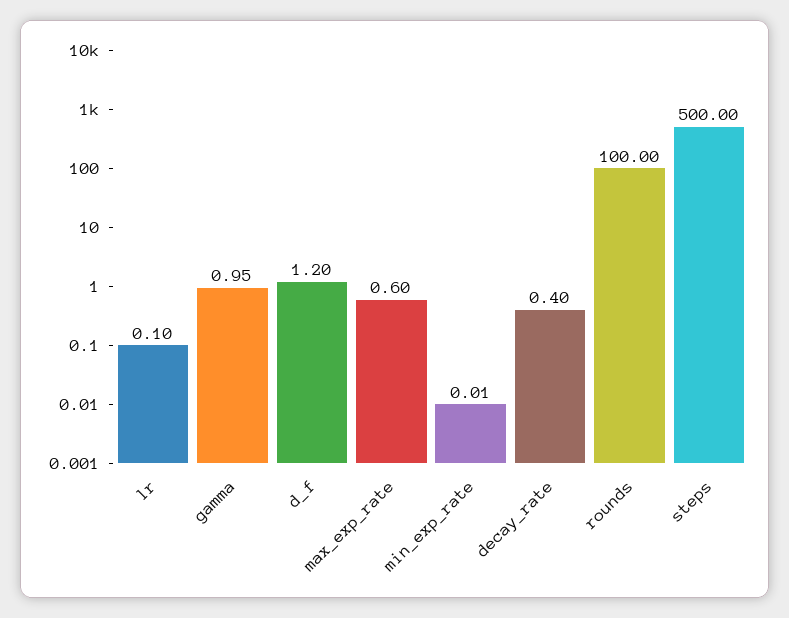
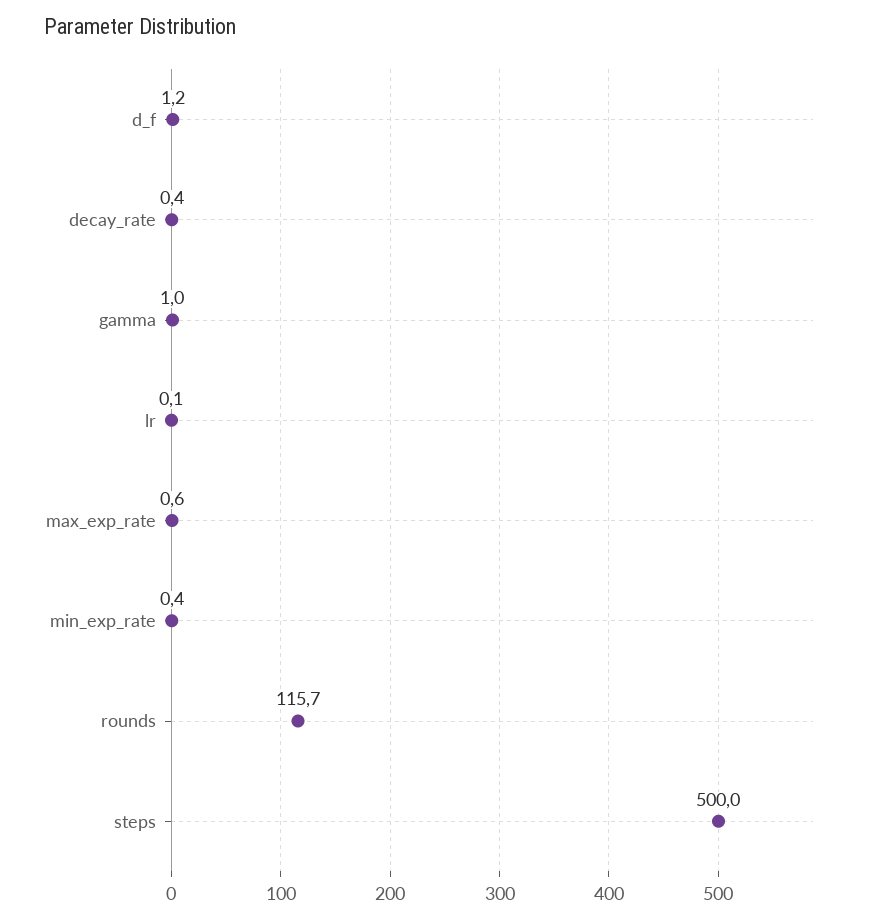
  {
    "lr": 0.1,
    "gamma": 0.95,
    "d_f": 1.2,
    "max_exp_rate": 0.6,
-   "min_exp_rate": 0.01,
+   "min_exp_rate": 0.4,
    "decay_rate": 0.4,
-   "rounds": 100,
+   "rounds": 115.7,
    "steps": 500
  }

